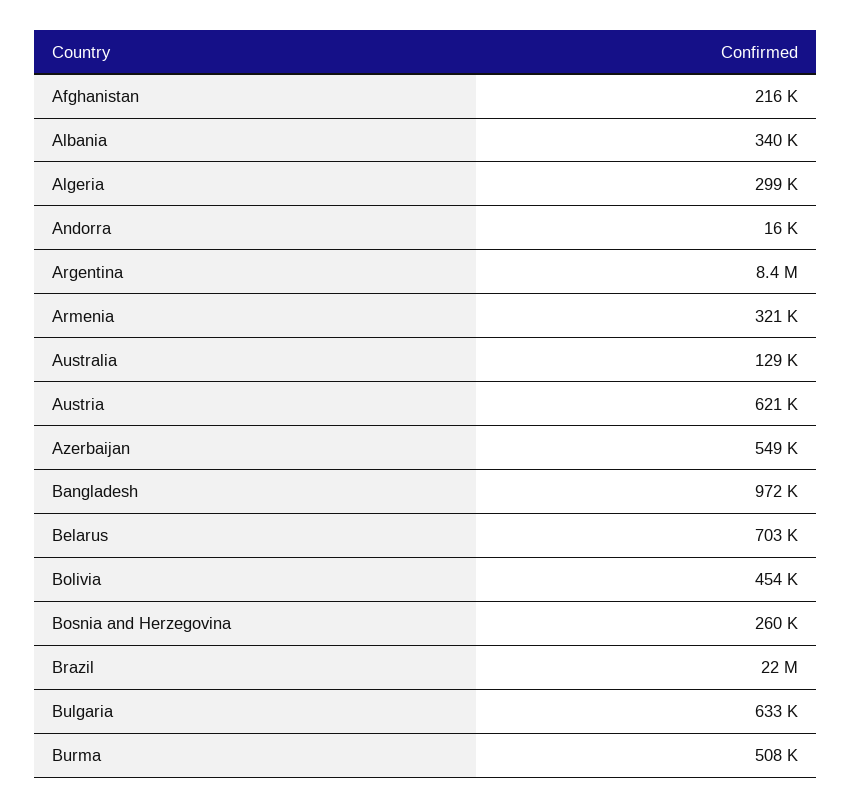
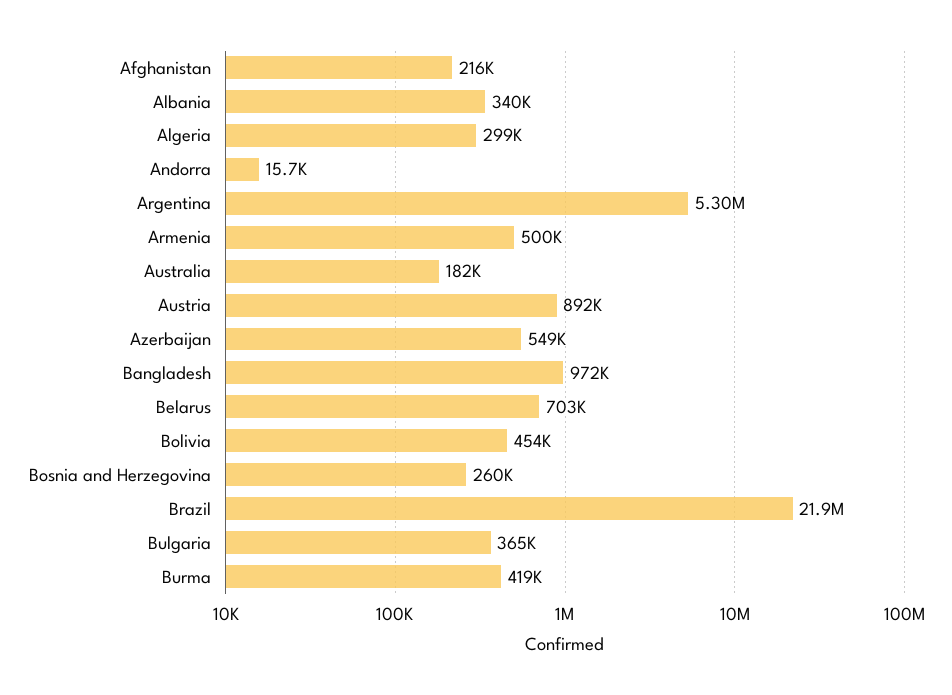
  {
    "Afghanistan": 216000,
    "Albania": 340000,
    "Algeria": 299000,
    "Andorra": 15700,
-   "Argentina": 8400000,
+   "Argentina": 5300000,
-   "Armenia": 321000,
+   "Armenia": 500000,
-   "Australia": 129000,
+   "Australia": 182000,
-   "Austria": 621000,
+   "Austria": 892000,
    "Azerbaijan": 549000,
    "Bangladesh": 972000,
    "Belarus": 703000,
    "Bolivia": 454000,
    "Bosnia and Herzegovina": 260000,
    "Brazil": 21900000,
-   "Bulgaria": 633000,
+   "Bulgaria": 365000,
-   "Burma": 508000
+   "Burma": 419000
  }

